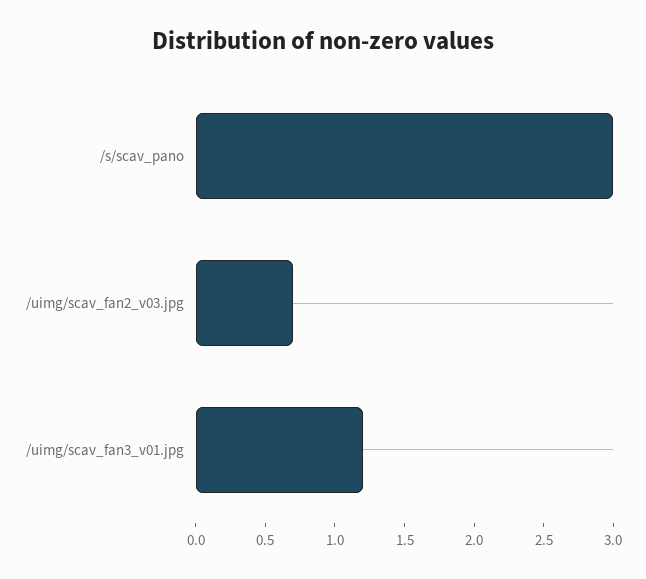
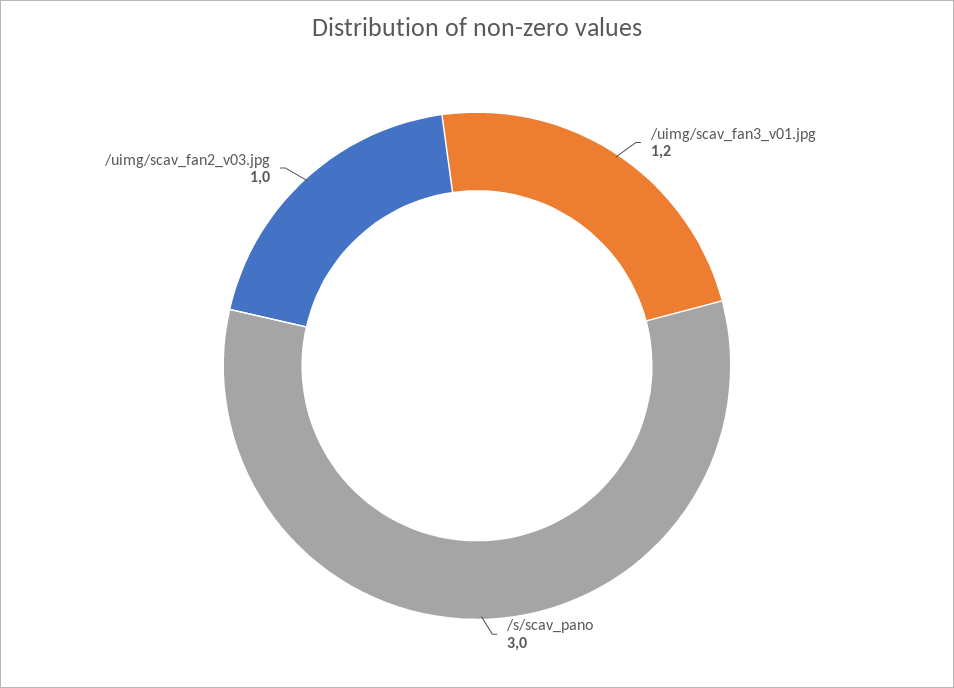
  {
    "/s/scav_pano": 3,
-   "/uimg/scav_fan2_v03.jpg": 0.7,
+   "/uimg/scav_fan2_v03.jpg": 1,
    "/uimg/scav_fan3_v01.jpg": 1.2
  }

